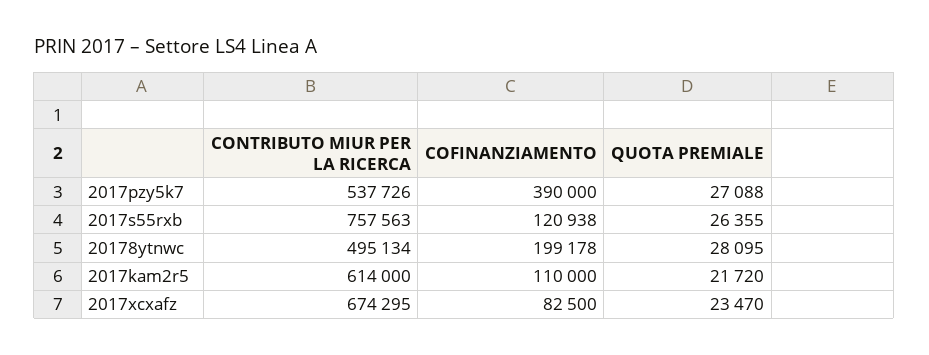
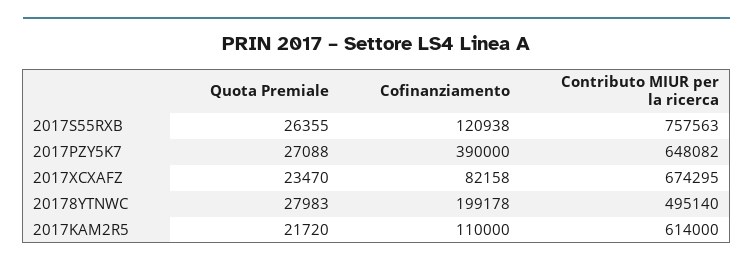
  {
    "CONTRIBUTO MIUR PER LA RICERCA": {
-     "2017pzy5k7": 537726,
+     "2017pzy5k7": 648082,
      "2017s55rxb": 757563,
-     "20178ytnwc": 495134,
+     "20178ytnwc": 495140,
      "2017kam2r5": 614000,
      "2017xcxafz": 674295
    },
    "COFINANZIAMENTO": {
      "2017pzy5k7": 390000,
      "2017s55rxb": 120938,
      "20178ytnwc": 199178,
      "2017kam2r5": 110000,
-     "2017xcxafz": 82500
+     "2017xcxafz": 82158
    },
    "QUOTA PREMIALE": {
      "2017pzy5k7": 27088,
      "2017s55rxb": 26355,
-     "20178ytnwc": 28095,
+     "20178ytnwc": 27983,
      "2017kam2r5": 21720,
      "2017xcxafz": 23470
    }
  }

